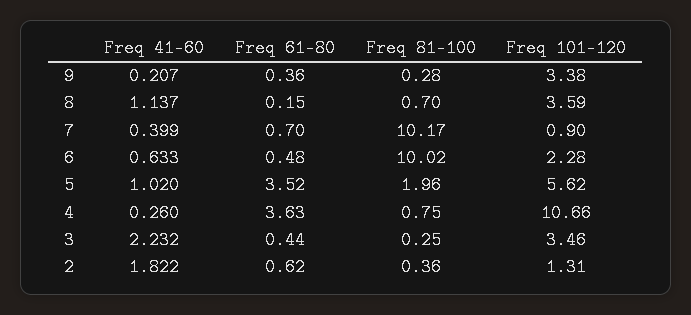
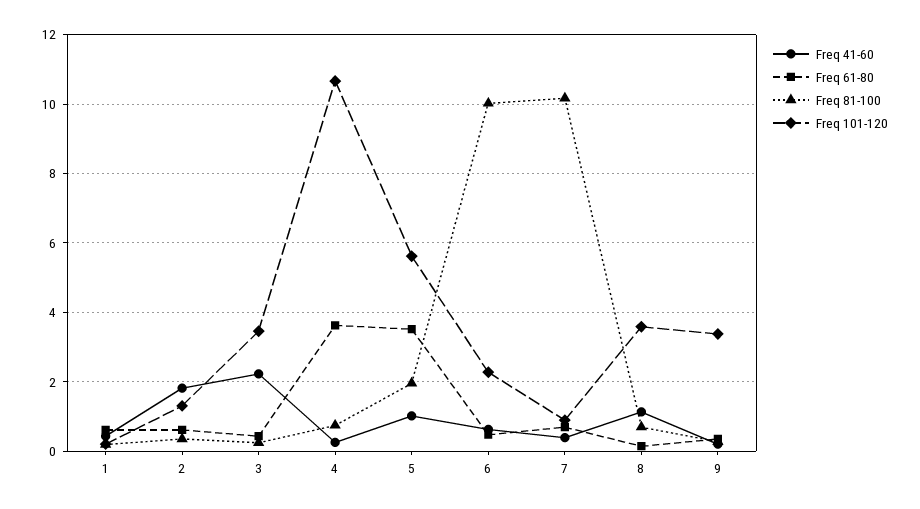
  {
    "Freq 41-60": {
      "9": 0.207,
      "8": 1.137,
      "7": 0.399,
      "6": 0.633,
      "5": 1.02,
      "4": 0.26,
      "3": 2.232,
-     "2": 1.822
+     "2": 1.822,
+     "1": 0.4
    },
    "Freq 61-80": {
      "9": 0.36,
      "8": 0.15,
      "7": 0.7,
      "6": 0.48,
      "5": 3.52,
      "4": 3.63,
      "3": 0.44,
-     "2": 0.62
+     "2": 0.62,
+     "1": 0.6
    },
    "Freq 81-100": {
      "9": 0.28,
      "8": 0.7,
      "7": 10.17,
      "6": 10.02,
      "5": 1.96,
      "4": 0.75,
      "3": 0.25,
-     "2": 0.36
+     "2": 0.36,
+     "1": 0.2
    },
    "Freq 101-120": {
      "9": 3.38,
      "8": 3.59,
      "7": 0.9,
      "6": 2.28,
      "5": 5.62,
      "4": 10.66,
      "3": 3.46,
-     "2": 1.31
+     "2": 1.31,
+     "1": 0.2
    }
  }

